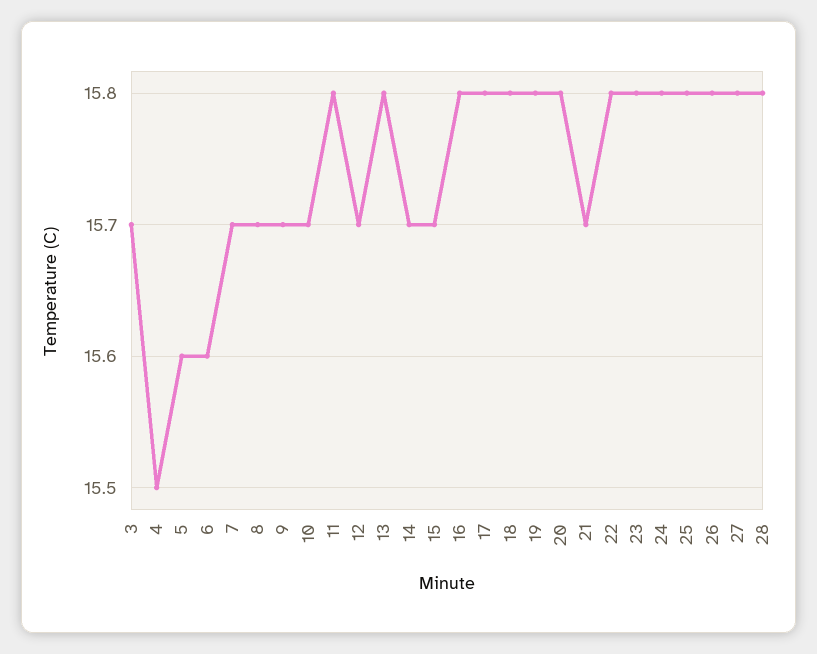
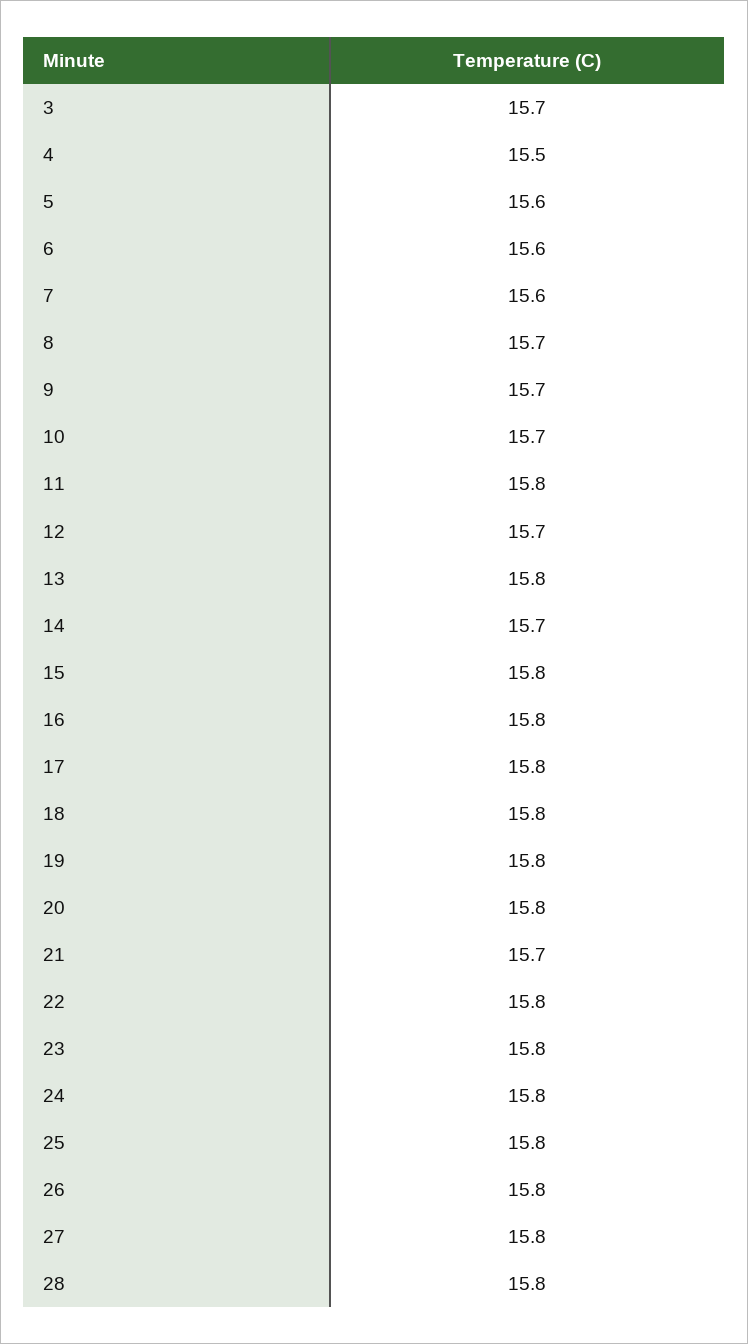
  {
    "3": 15.7,
    "4": 15.5,
    "5": 15.6,
    "6": 15.6,
-   "7": 15.7,
+   "7": 15.6,
    "8": 15.7,
    "9": 15.7,
    "10": 15.7,
    "11": 15.8,
    "12": 15.7,
    "13": 15.8,
    "14": 15.7,
-   "15": 15.7,
+   "15": 15.8,
    "16": 15.8,
    "17": 15.8,
    "18": 15.8,
    "19": 15.8,
    "20": 15.8,
    "21": 15.7,
    "22": 15.8,
    "23": 15.8,
    "24": 15.8,
    "25": 15.8,
    "26": 15.8,
    "27": 15.8,
    "28": 15.8
  }

